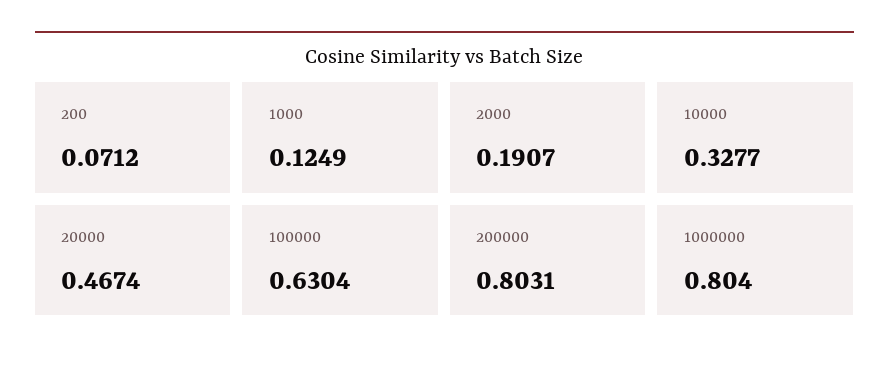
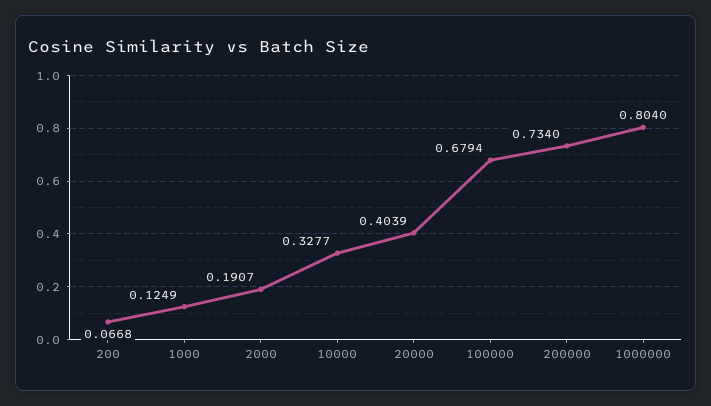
  {
-   "200": 0.0712,
+   "200": 0.0668,
    "1000": 0.1249,
    "2000": 0.1907,
    "10000": 0.3277,
-   "20000": 0.4674,
+   "20000": 0.4039,
-   "100000": 0.6304,
+   "100000": 0.6794,
-   "200000": 0.8031,
+   "200000": 0.734,
    "1000000": 0.804
  }

